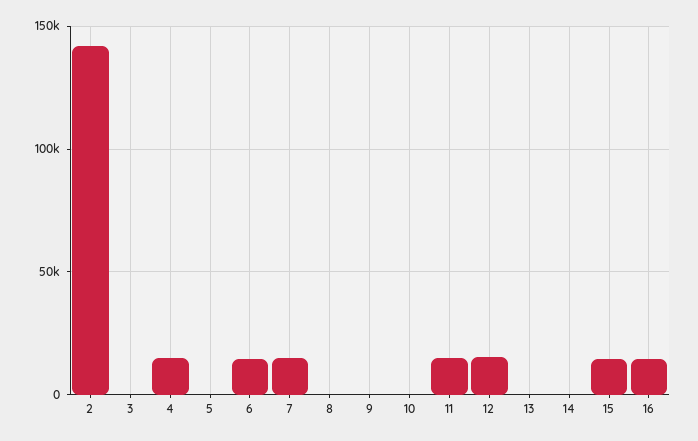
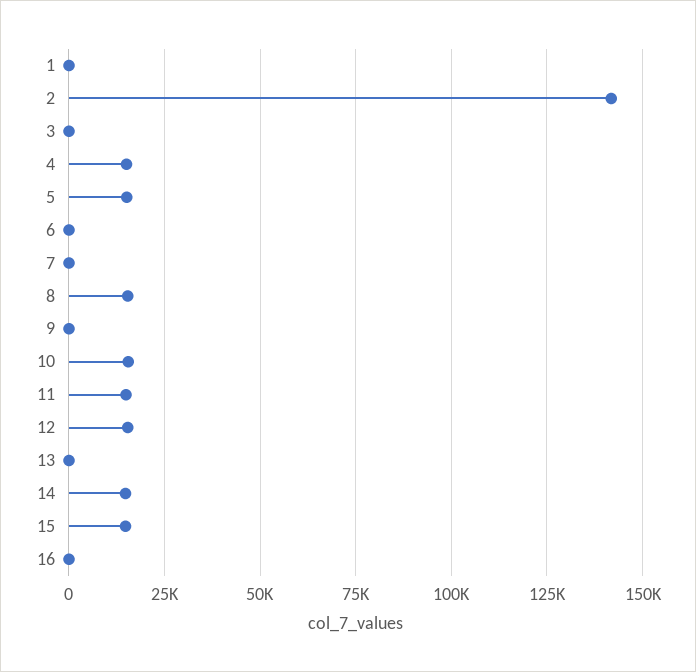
  {
    "2": 142500,
    "3": 0,
    "4": 15000,
-   "5": 0,
+   "5": 15000,
-   "6": 15000,
+   "6": 0,
-   "7": 15000,
+   "7": 0,
-   "8": 0,
+   "8": 15000,
    "9": 0,
-   "10": 0,
+   "10": 15000,
    "11": 15000,
    "12": 15000,
    "13": 0,
-   "14": 0,
+   "14": 15000,
    "15": 15000,
-   "16": 15000
+   "16": 0,
+   "1": 0
  }

